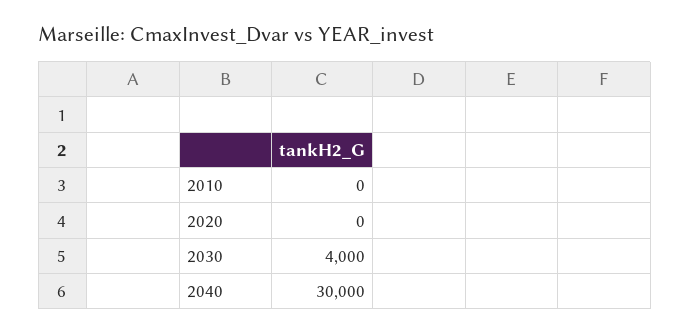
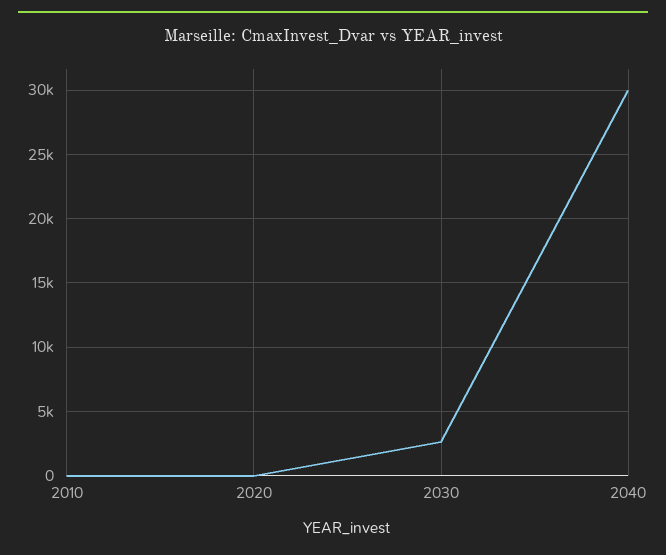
  {
    "2010": 0,
    "2020": 0,
-   "2030": 4000,
+   "2030": 2500,
    "2040": 30000
  }

